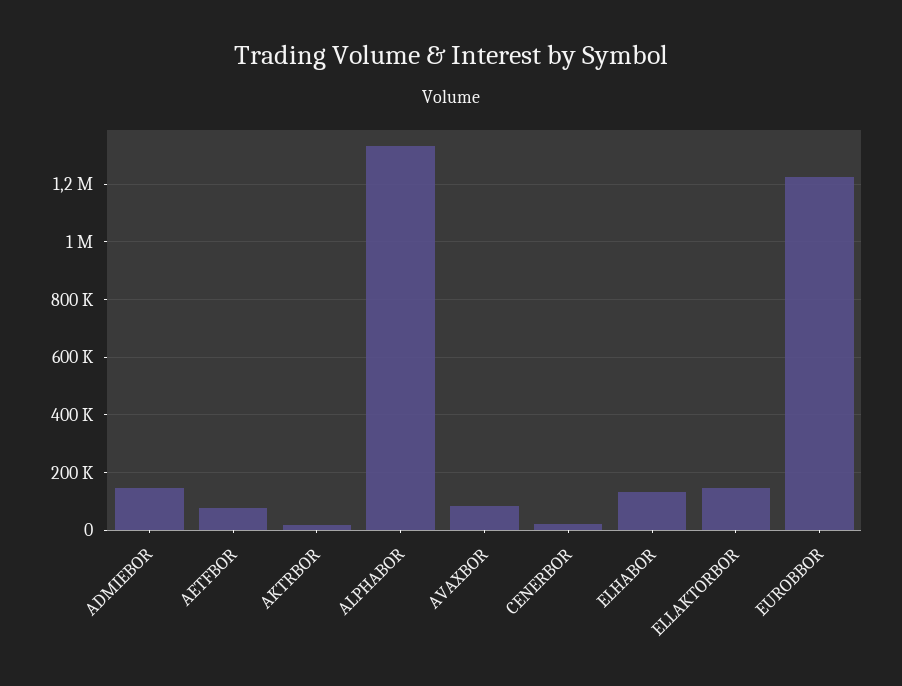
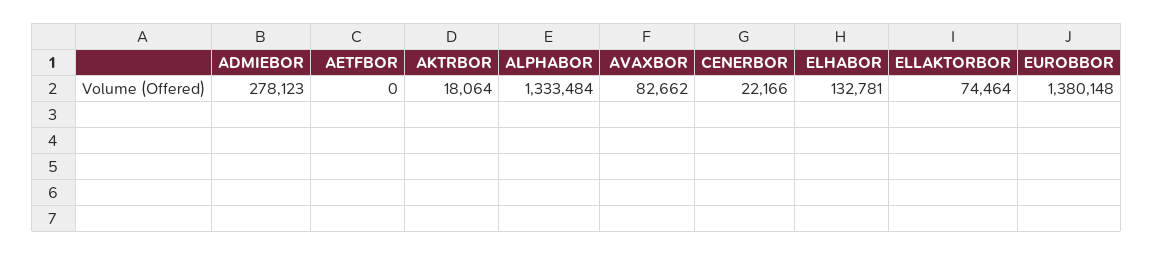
  {
-   "ADMIEBOR": 150000,
+   "ADMIEBOR": 278123,
-   "AETFBOR": 75000,
+   "AETFBOR": 0,
    "AKTRBOR": 18064,
    "ALPHABOR": 1333484,
    "AVAXBOR": 82662,
    "CENERBOR": 22166,
    "ELHABOR": 132781,
-   "ELLAKTORBOR": 150000,
+   "ELLAKTORBOR": 74464,
-   "EUROBBOR": 1225000
+   "EUROBBOR": 1380148
  }

